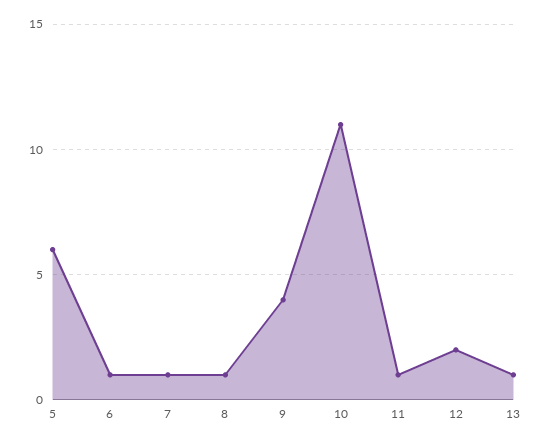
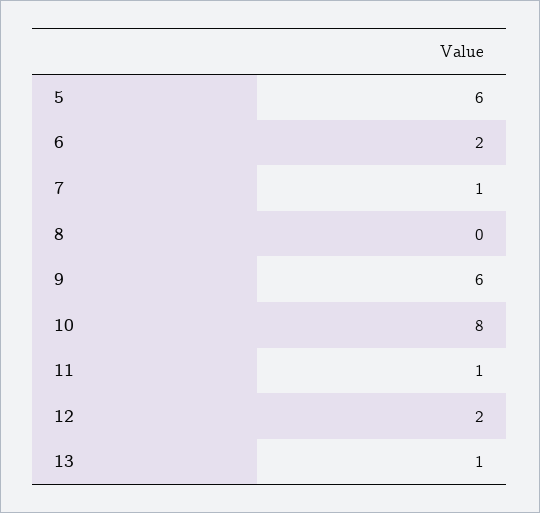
  {
    "5": 6,
-   "6": 1,
+   "6": 2,
    "7": 1,
-   "8": 1,
+   "8": 0,
-   "9": 4,
+   "9": 6,
-   "10": 11,
+   "10": 8,
    "11": 1,
    "12": 2,
    "13": 1
  }

